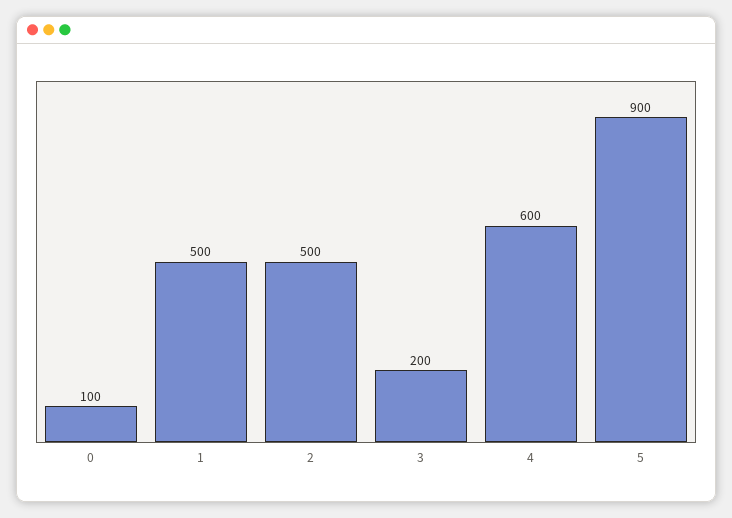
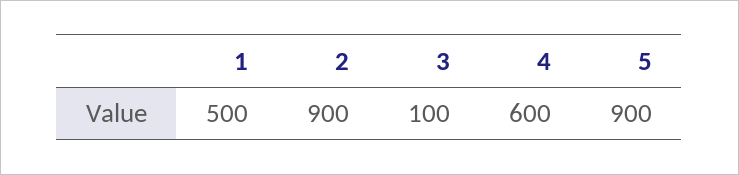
  {
-   "0": 100,
    "1": 500,
-   "2": 500,
+   "2": 900,
-   "3": 200,
+   "3": 100,
    "4": 600,
    "5": 900
  }

